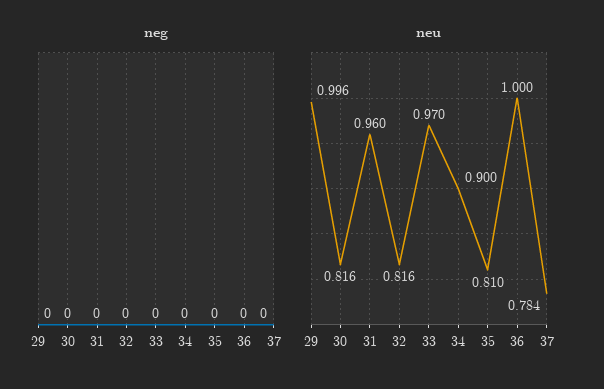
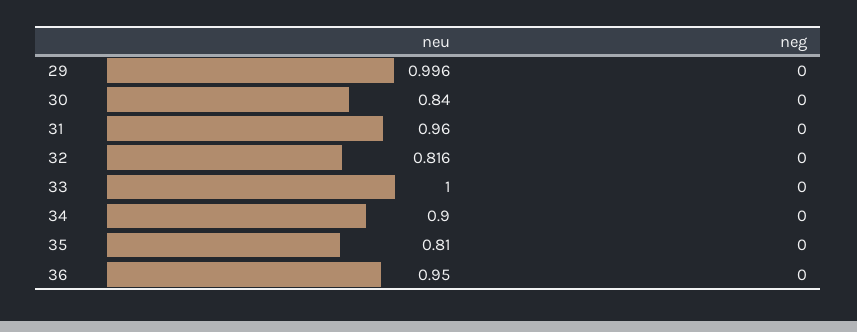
  {
    "neg": {
      "29": 0,
      "30": 0,
      "31": 0,
      "32": 0,
      "33": 0,
      "34": 0,
      "35": 0,
-     "36": 0,
+     "36": 0
-     "37": 0
    },
    "neu": {
      "29": 0.996,
-     "30": 0.816,
+     "30": 0.84,
      "31": 0.96,
      "32": 0.816,
-     "33": 0.97,
+     "33": 1,
      "34": 0.9,
      "35": 0.81,
-     "36": 1,
+     "36": 0.95
-     "37": 0.784
    }
  }

